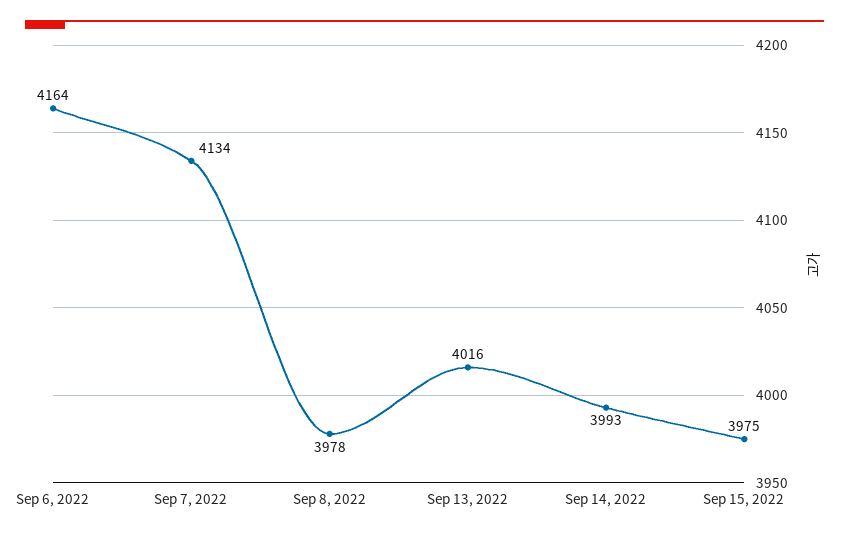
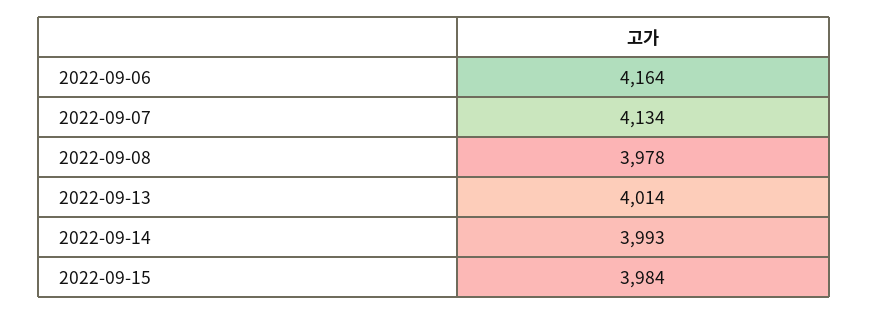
  {
    "Sep 6, 2022": 4164,
    "Sep 7, 2022": 4134,
    "Sep 8, 2022": 3978,
-   "Sep 13, 2022": 4016,
+   "Sep 13, 2022": 4014,
    "Sep 14, 2022": 3993,
-   "Sep 15, 2022": 3975
+   "Sep 15, 2022": 3984
  }

